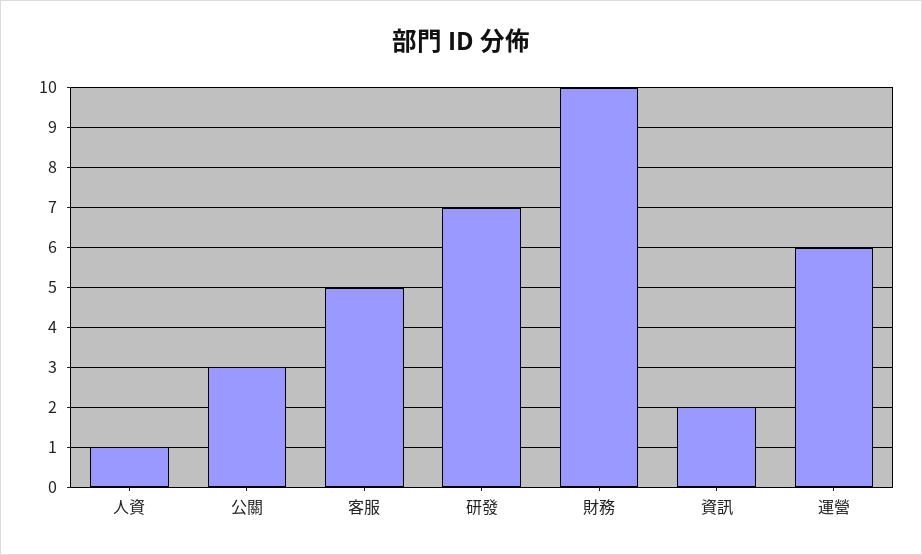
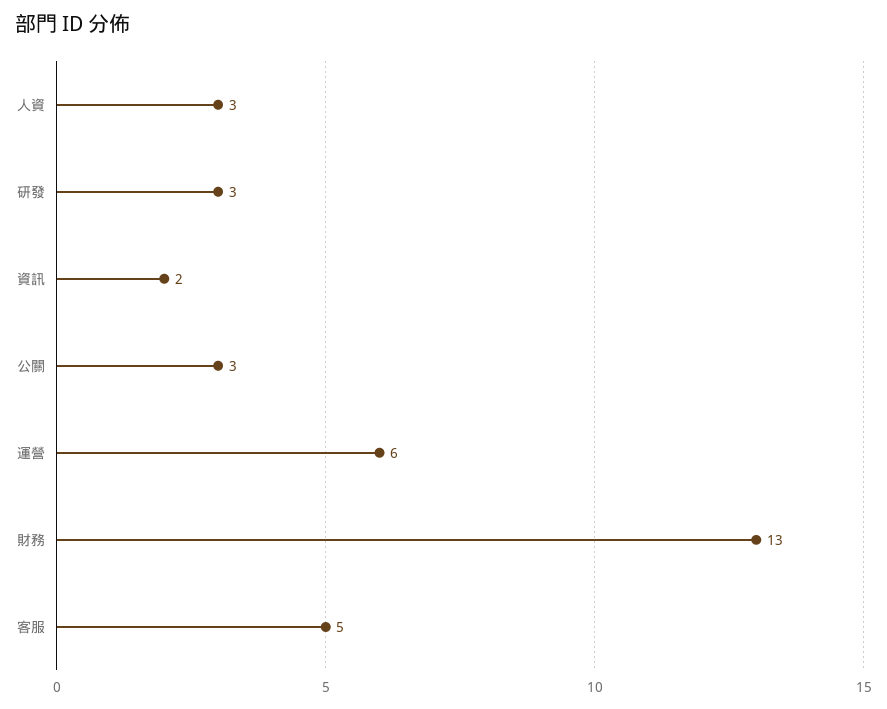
  {
-   "人資": 1,
+   "人資": 3,
    "公關": 3,
    "客服": 5,
-   "研發": 7,
+   "研發": 3,
-   "財務": 10,
+   "財務": 13,
    "資訊": 2,
    "運營": 6
  }

